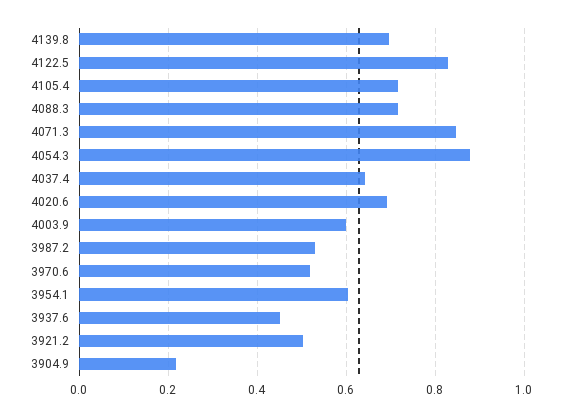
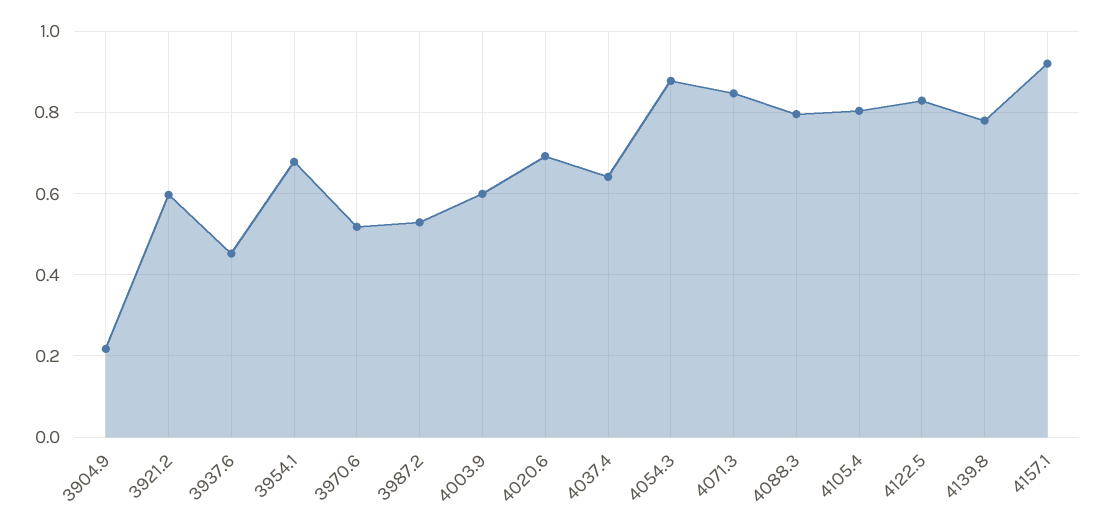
  {
-   "4139.8": 0.7,
+   "4139.8": 0.78,
    "4122.5": 0.82,
-   "4105.4": 0.72,
+   "4105.4": 0.8,
-   "4088.3": 0.72,
+   "4088.3": 0.8,
    "4071.3": 0.84,
    "4054.3": 0.88,
    "4037.4": 0.64,
    "4020.6": 0.7,
    "4003.9": 0.6,
    "3987.2": 0.52,
    "3970.6": 0.52,
-   "3954.1": 0.6,
+   "3954.1": 0.68,
    "3937.6": 0.46,
-   "3921.2": 0.5,
+   "3921.2": 0.6,
-   "3904.9": 0.22
+   "3904.9": 0.22,
+   "4157.1": 0.92
  }

